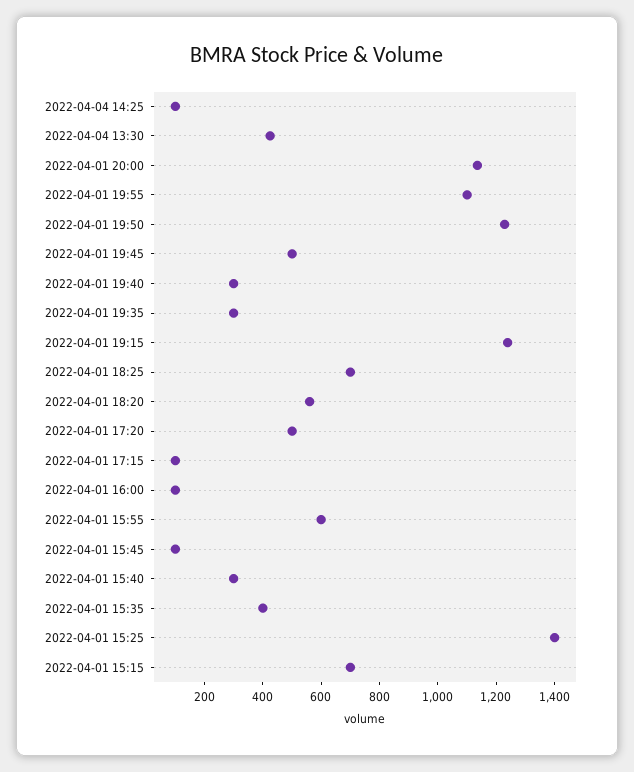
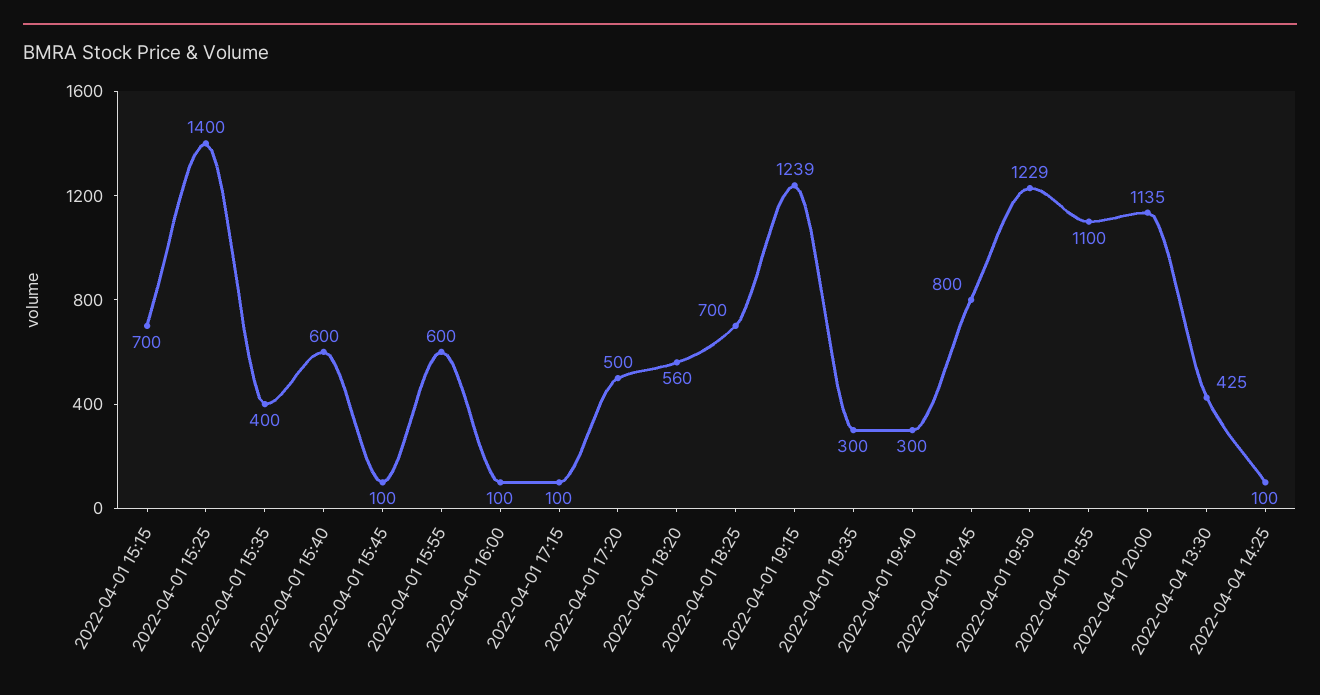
  {
    "2022-04-04 14:25": 100,
    "2022-04-04 13:30": 425,
    "2022-04-01 20:00": 1135,
    "2022-04-01 19:55": 1100,
    "2022-04-01 19:50": 1229,
-   "2022-04-01 19:45": 500,
+   "2022-04-01 19:45": 800,
    "2022-04-01 19:40": 300,
    "2022-04-01 19:35": 300,
    "2022-04-01 19:15": 1239,
    "2022-04-01 18:25": 700,
    "2022-04-01 18:20": 560,
    "2022-04-01 17:20": 500,
    "2022-04-01 17:15": 100,
    "2022-04-01 16:00": 100,
    "2022-04-01 15:55": 600,
    "2022-04-01 15:45": 100,
-   "2022-04-01 15:40": 300,
+   "2022-04-01 15:40": 600,
    "2022-04-01 15:35": 400,
    "2022-04-01 15:25": 1400,
    "2022-04-01 15:15": 700
  }

